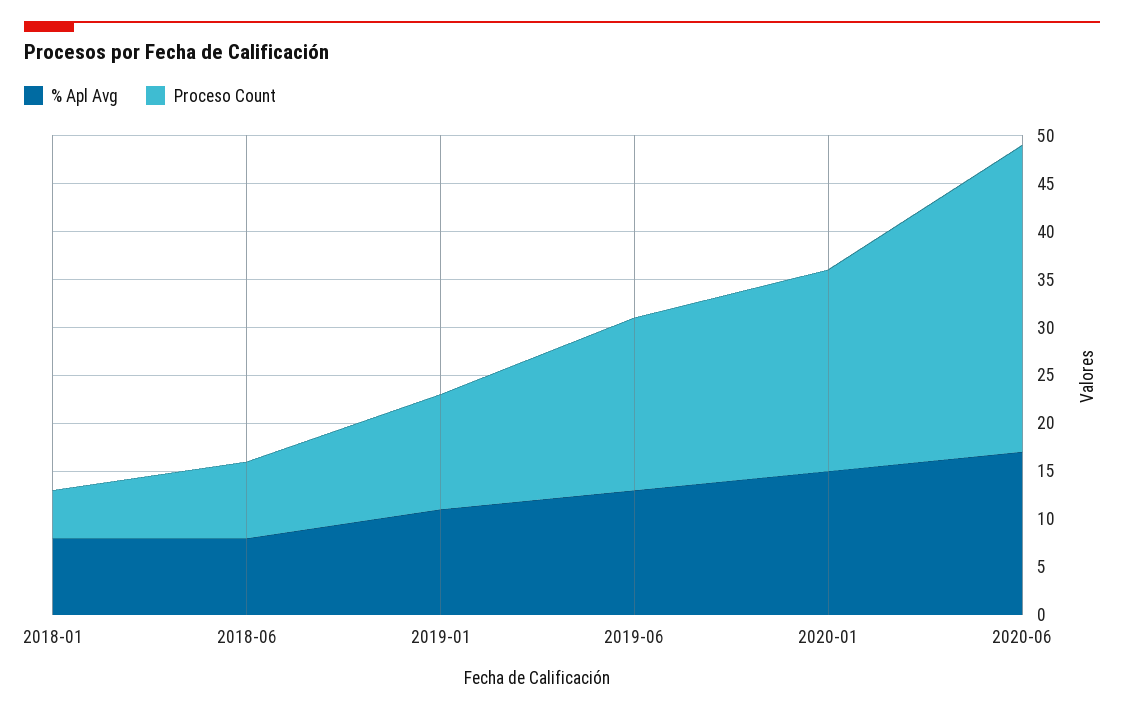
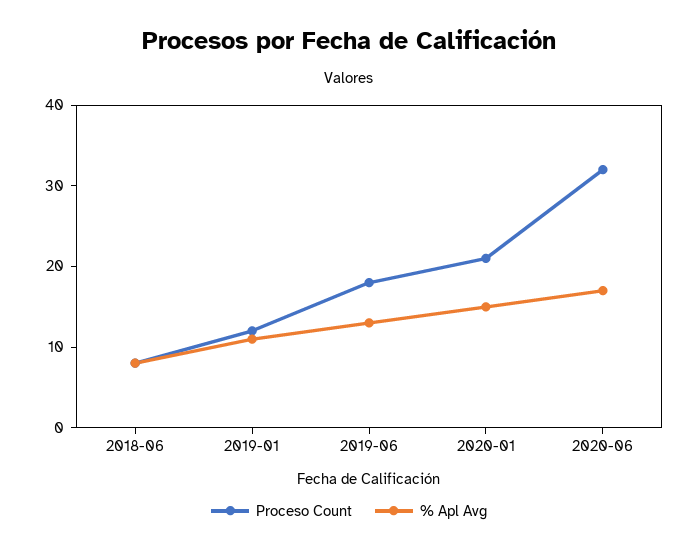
  {
    "% Apl Avg": {
-     "2018-01": 8,
      "2018-06": 8,
      "2019-01": 11,
      "2019-06": 13,
      "2020-01": 15,
      "2020-06": 17
    },
    "Proceso Count": {
-     "2018-01": 5,
      "2018-06": 8,
      "2019-01": 12,
      "2019-06": 18,
      "2020-01": 21,
      "2020-06": 32
    }
  }

